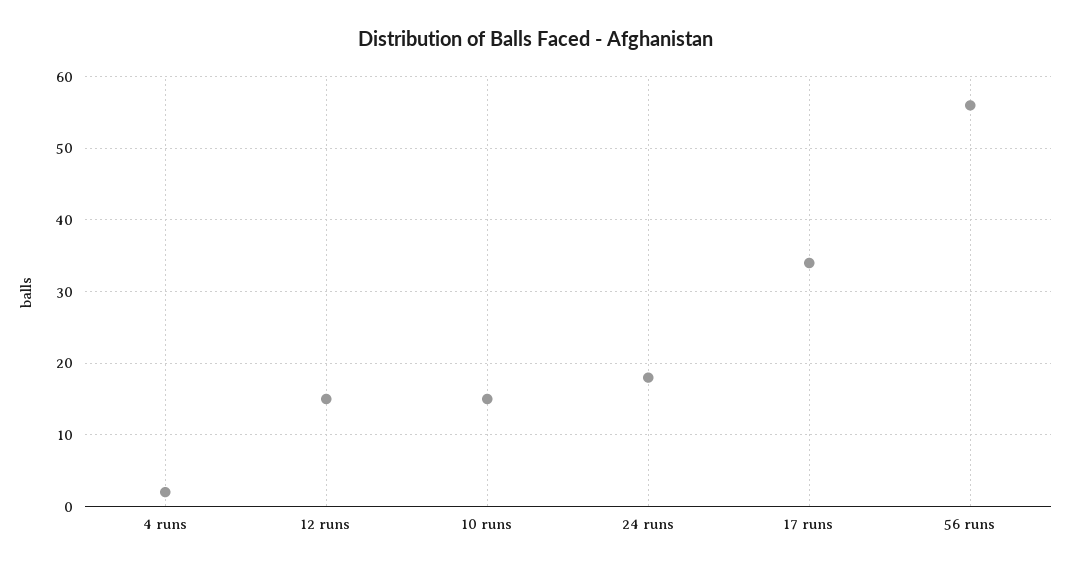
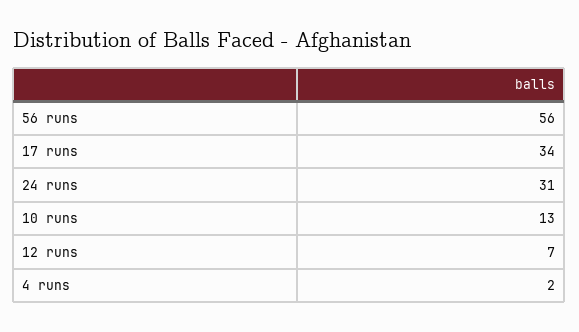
  {
    "4 runs": 2,
-   "12 runs": 15,
+   "12 runs": 7,
-   "10 runs": 15,
+   "10 runs": 13,
-   "24 runs": 18,
+   "24 runs": 31,
    "17 runs": 34,
    "56 runs": 56
  }

